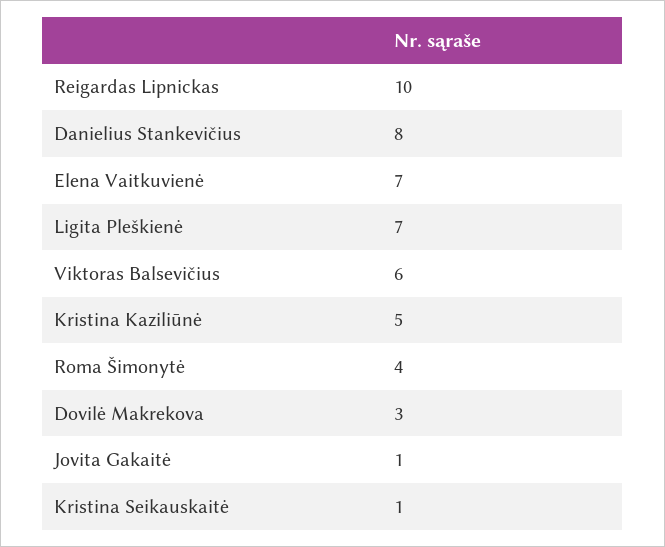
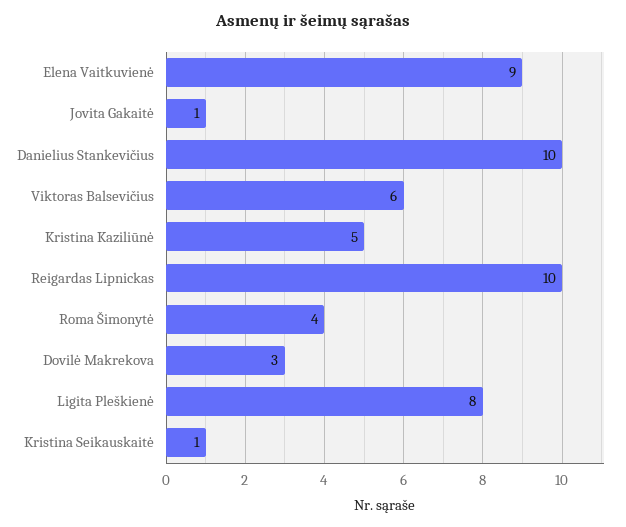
  {
    "Reigardas Lipnickas": 10,
-   "Danielius Stankevičius": 8,
+   "Danielius Stankevičius": 10,
-   "Elena Vaitkuvienė": 7,
+   "Elena Vaitkuvienė": 9,
-   "Ligita Pleškienė": 7,
+   "Ligita Pleškienė": 8,
    "Viktoras Balsevičius": 6,
    "Kristina Kaziliūnė": 5,
    "Roma Šimonytė": 4,
    "Dovilė Makrekova": 3,
    "Jovita Gakaitė": 1,
    "Kristina Seikauskaitė": 1
  }

